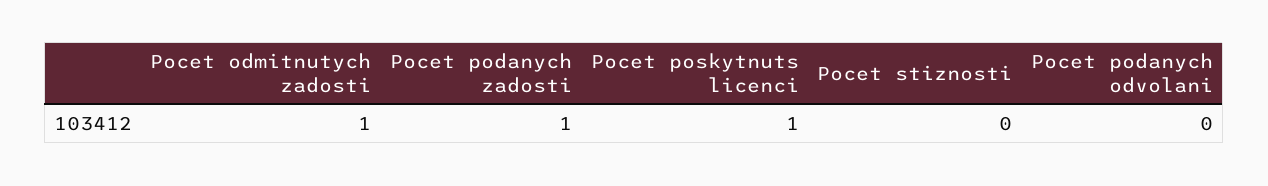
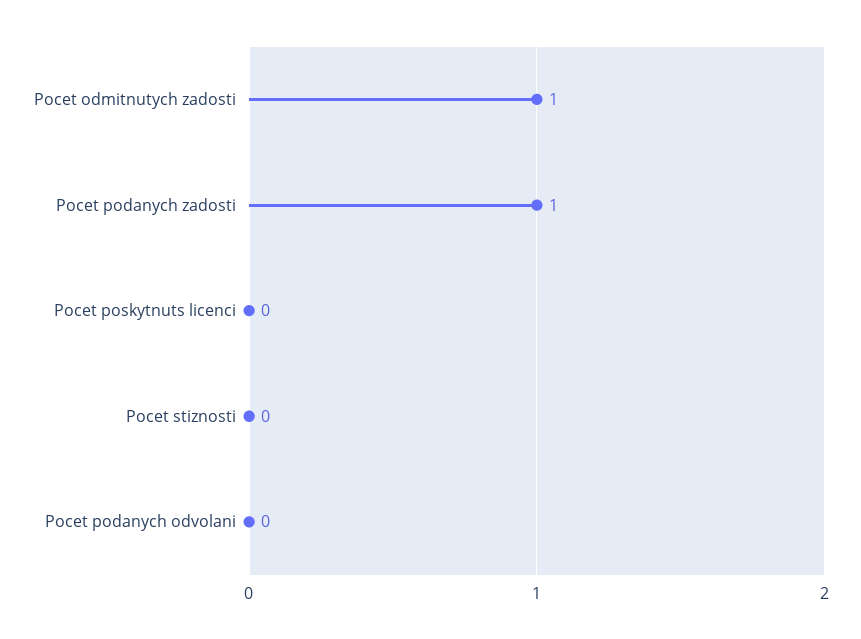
  {
    "Pocet odmitnutych zadosti": 1,
    "Pocet podanych zadosti": 1,
-   "Pocet poskytnuts licenci": 1,
+   "Pocet poskytnuts licenci": 0,
    "Pocet stiznosti": 0,
    "Pocet podanych odvolani": 0
  }

